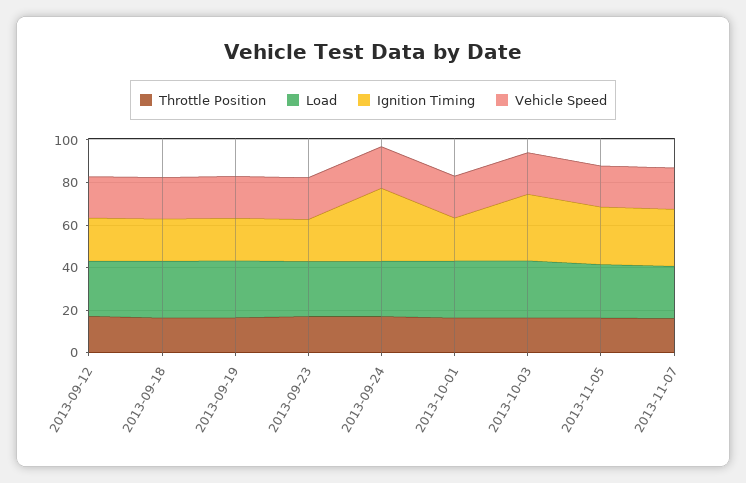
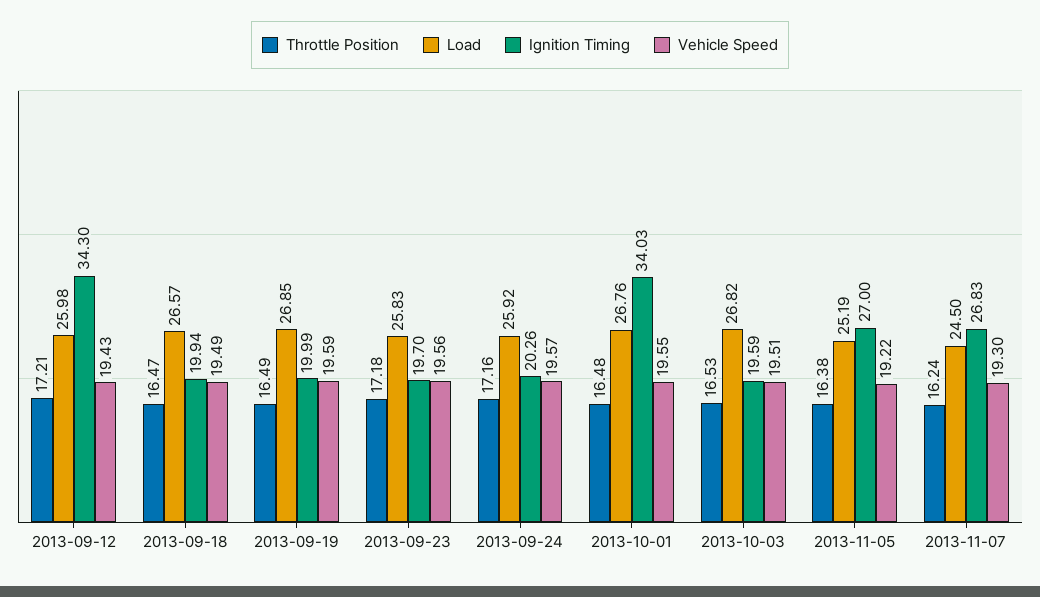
  {
    "Throttle Position": {
      "2013-09-12": 17.21,
      "2013-09-18": 16.47,
      "2013-09-19": 16.49,
      "2013-09-23": 17.18,
      "2013-09-24": 17.16,
      "2013-10-01": 16.48,
      "2013-10-03": 16.53,
      "2013-11-05": 16.38,
      "2013-11-07": 16.24
    },
    "Load": {
      "2013-09-12": 25.98,
      "2013-09-18": 26.57,
      "2013-09-19": 26.85,
      "2013-09-23": 25.83,
      "2013-09-24": 25.92,
      "2013-10-01": 26.76,
      "2013-10-03": 26.82,
      "2013-11-05": 25.19,
      "2013-11-07": 24.5
    },
    "Ignition Timing": {
-     "2013-09-12": 20,
+     "2013-09-12": 34.3,
      "2013-09-18": 19.94,
      "2013-09-19": 19.99,
      "2013-09-23": 19.7,
-     "2013-09-24": 35,
+     "2013-09-24": 20.26,
-     "2013-10-01": 20,
+     "2013-10-01": 34.03,
-     "2013-10-03": 30,
+     "2013-10-03": 19.59,
      "2013-11-05": 27,
      "2013-11-07": 26.83
    },
    "Vehicle Speed": {
      "2013-09-12": 19.43,
      "2013-09-18": 19.49,
      "2013-09-19": 19.59,
      "2013-09-23": 19.56,
      "2013-09-24": 19.57,
      "2013-10-01": 19.55,
      "2013-10-03": 19.51,
      "2013-11-05": 19.22,
      "2013-11-07": 19.3
    }
  }

